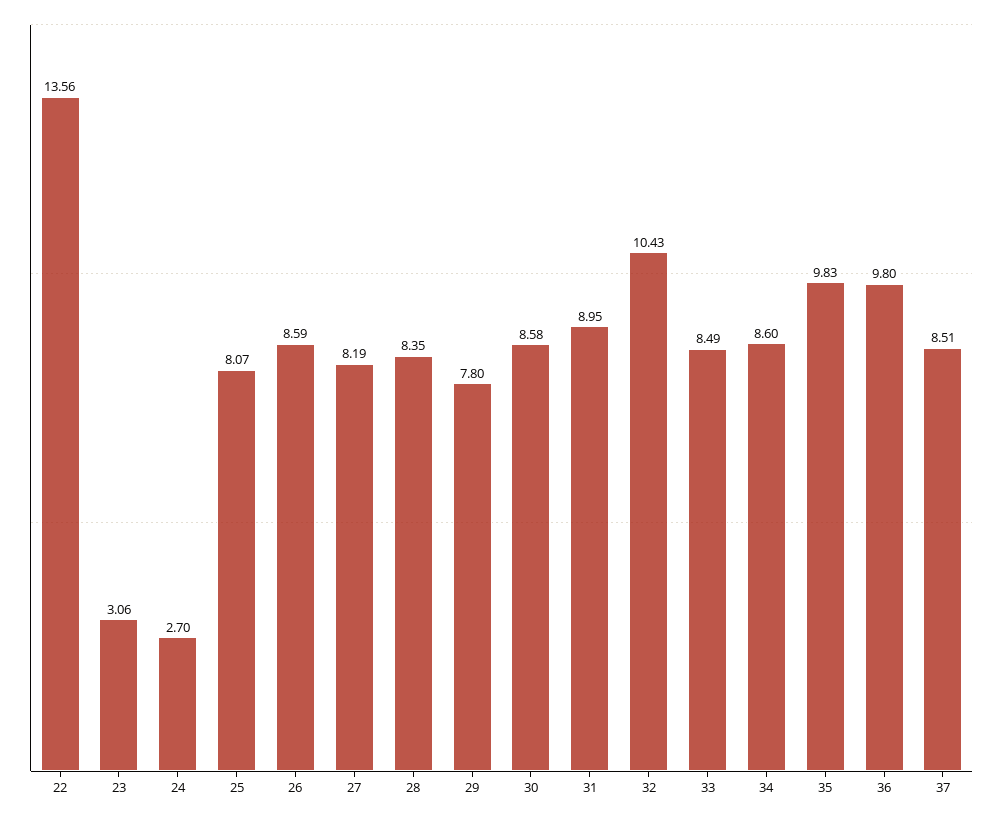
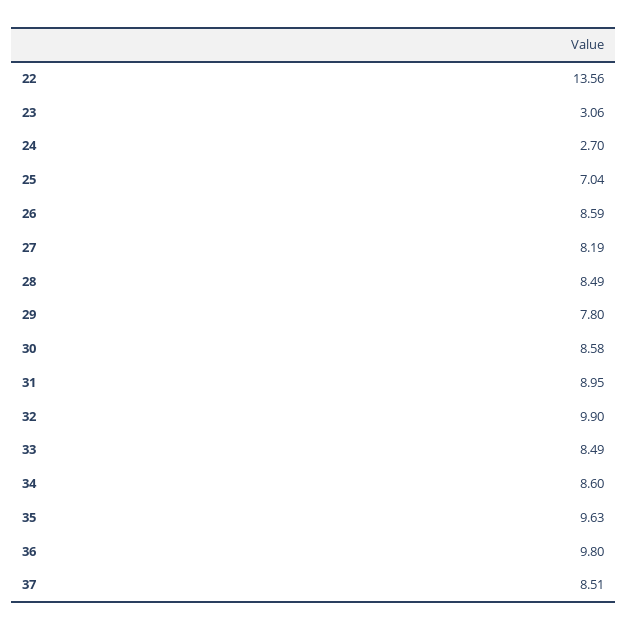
  {
    "22": 13.56,
    "23": 3.06,
    "24": 2.7,
-   "25": 8.07,
+   "25": 7.04,
    "26": 8.59,
    "27": 8.19,
-   "28": 8.35,
+   "28": 8.49,
    "29": 7.8,
    "30": 8.58,
    "31": 8.95,
-   "32": 10.43,
+   "32": 9.9,
    "33": 8.49,
    "34": 8.6,
-   "35": 9.83,
+   "35": 9.63,
    "36": 9.8,
    "37": 8.51
  }

